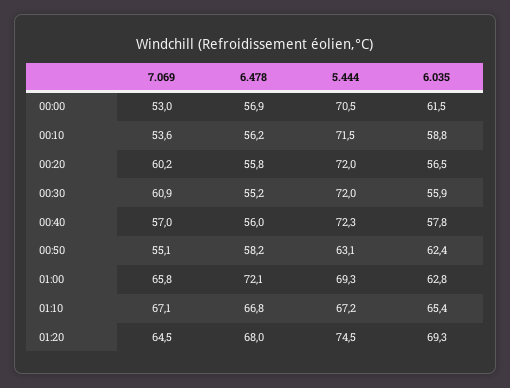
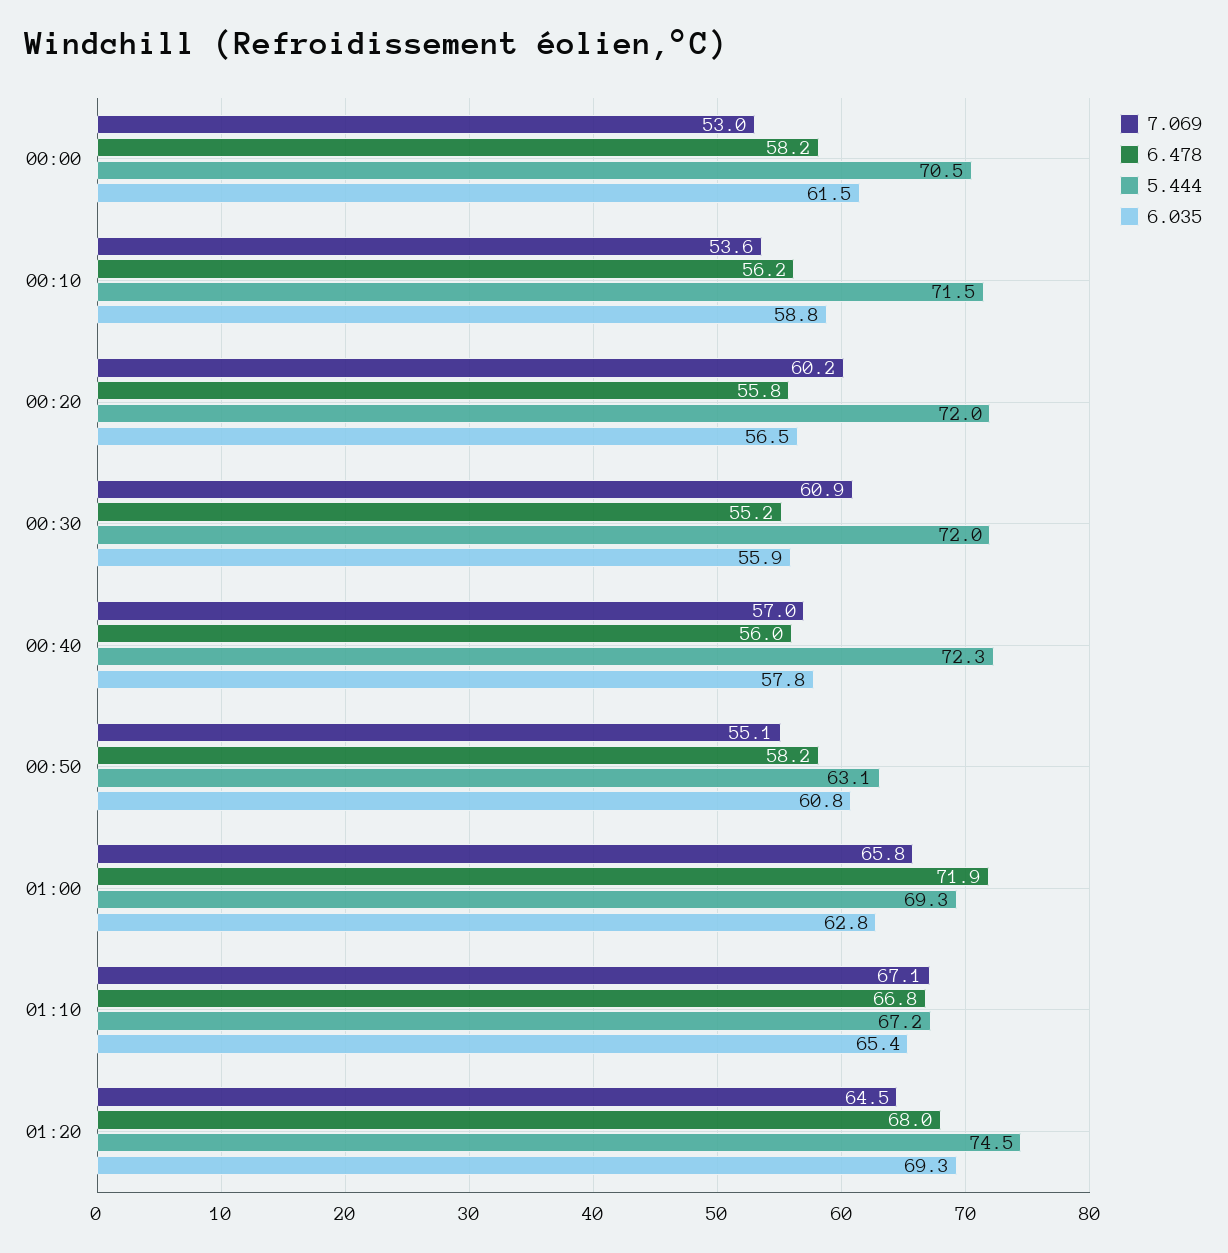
  {
    "7.069": {
      "00:00": 53,
      "00:10": 53.6,
      "00:20": 60.2,
      "00:30": 60.9,
      "00:40": 57,
      "00:50": 55.1,
      "01:00": 65.8,
      "01:10": 67.1,
      "01:20": 64.5
    },
    "6.478": {
-     "00:00": 56.9,
+     "00:00": 58.2,
      "00:10": 56.2,
      "00:20": 55.8,
      "00:30": 55.2,
      "00:40": 56,
      "00:50": 58.2,
-     "01:00": 72.1,
+     "01:00": 71.9,
      "01:10": 66.8,
      "01:20": 68
    },
    "5.444": {
      "00:00": 70.5,
      "00:10": 71.5,
      "00:20": 72,
      "00:30": 72,
      "00:40": 72.3,
      "00:50": 63.1,
      "01:00": 69.3,
      "01:10": 67.2,
      "01:20": 74.5
    },
    "6.035": {
      "00:00": 61.5,
      "00:10": 58.8,
      "00:20": 56.5,
      "00:30": 55.9,
      "00:40": 57.8,
-     "00:50": 62.4,
+     "00:50": 60.8,
      "01:00": 62.8,
      "01:10": 65.4,
      "01:20": 69.3
    }
  }

